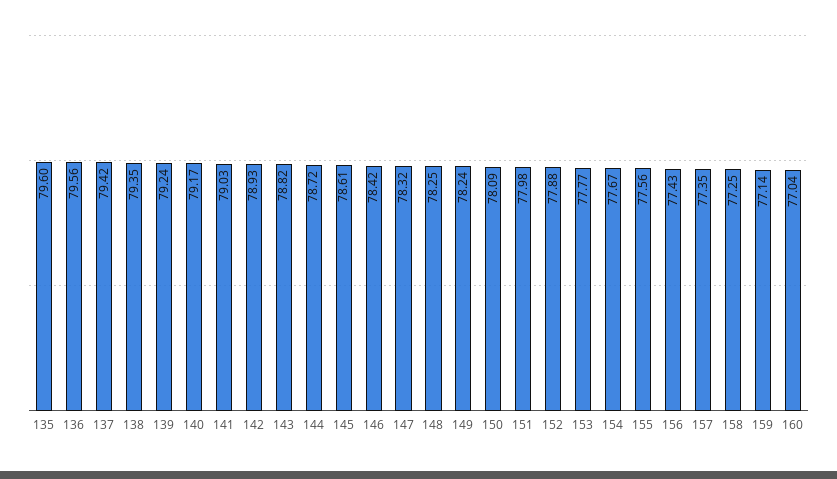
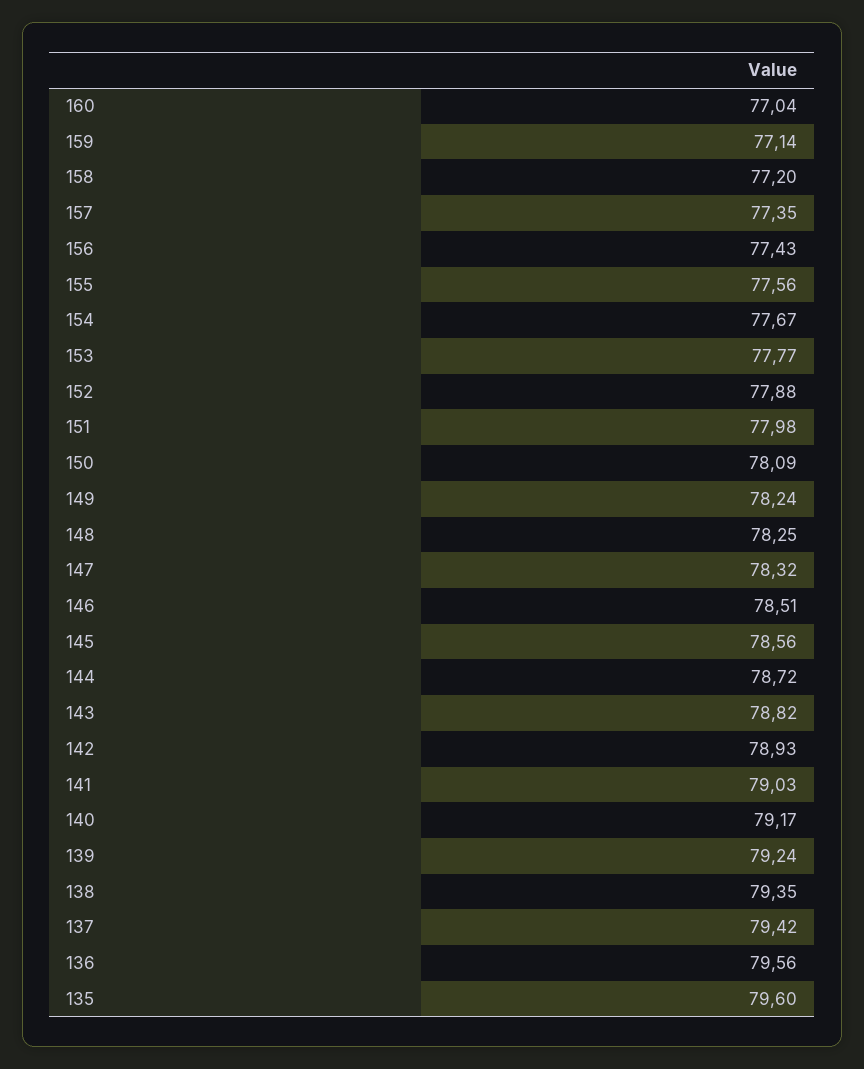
  {
    "135": 79.6,
    "136": 79.56,
    "137": 79.42,
    "138": 79.35,
    "139": 79.24,
    "140": 79.17,
    "141": 79.03,
    "142": 78.93,
    "143": 78.82,
    "144": 78.72,
-   "145": 78.61,
+   "145": 78.56,
-   "146": 78.42,
+   "146": 78.51,
    "147": 78.32,
    "148": 78.25,
    "149": 78.24,
    "150": 78.09,
    "151": 77.98,
    "152": 77.88,
    "153": 77.77,
    "154": 77.67,
    "155": 77.56,
    "156": 77.43,
    "157": 77.35,
-   "158": 77.25,
+   "158": 77.2,
    "159": 77.14,
    "160": 77.04
  }

